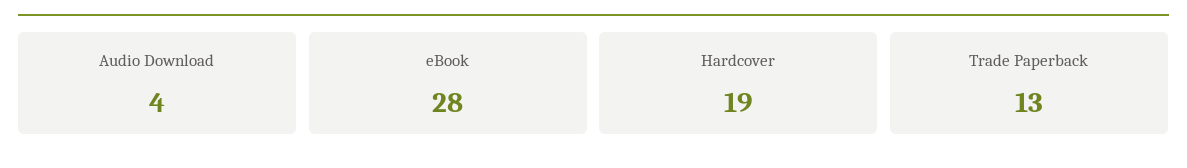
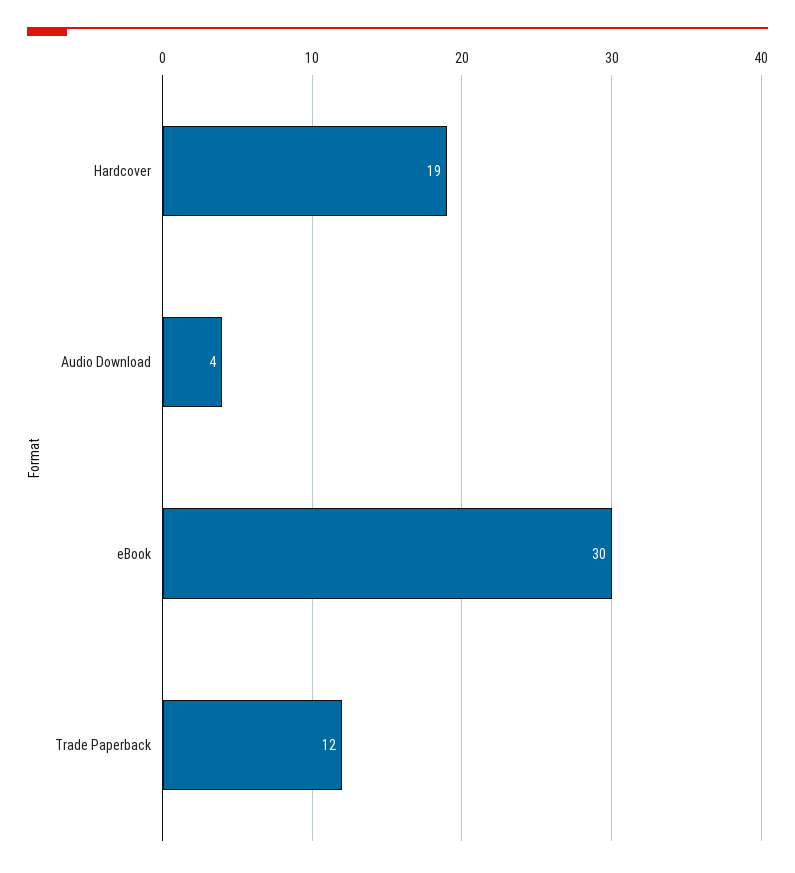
  {
    "Audio Download": 4,
-   "eBook": 28,
+   "eBook": 30,
    "Hardcover": 19,
-   "Trade Paperback": 13
+   "Trade Paperback": 12
  }

